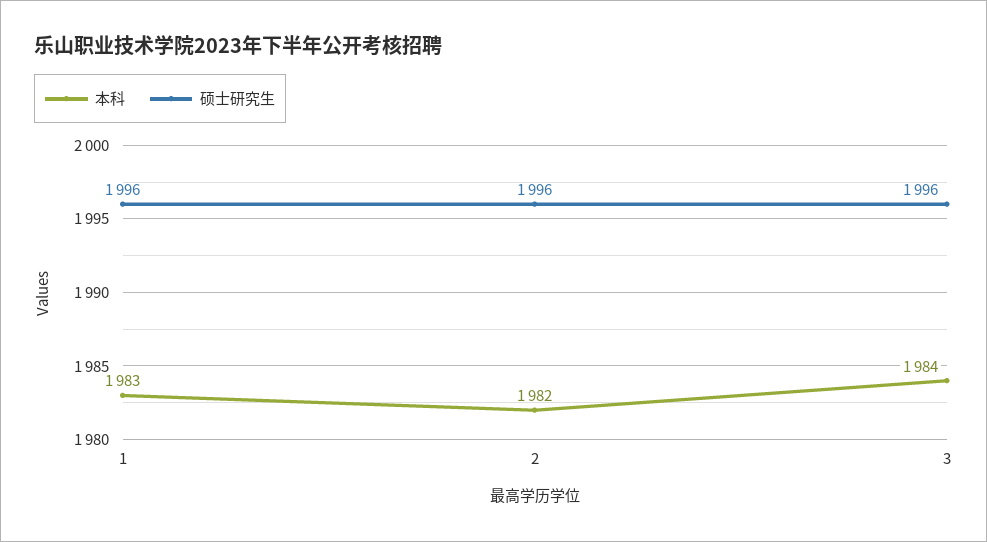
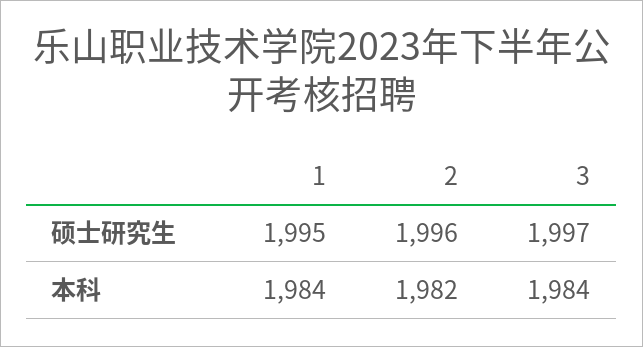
  {
    "本科": {
-     "1": 1983,
+     "1": 1984,
      "2": 1982,
      "3": 1984
    },
    "硕士研究生": {
-     "1": 1996,
+     "1": 1995,
      "2": 1996,
-     "3": 1996
+     "3": 1997
    }
  }

